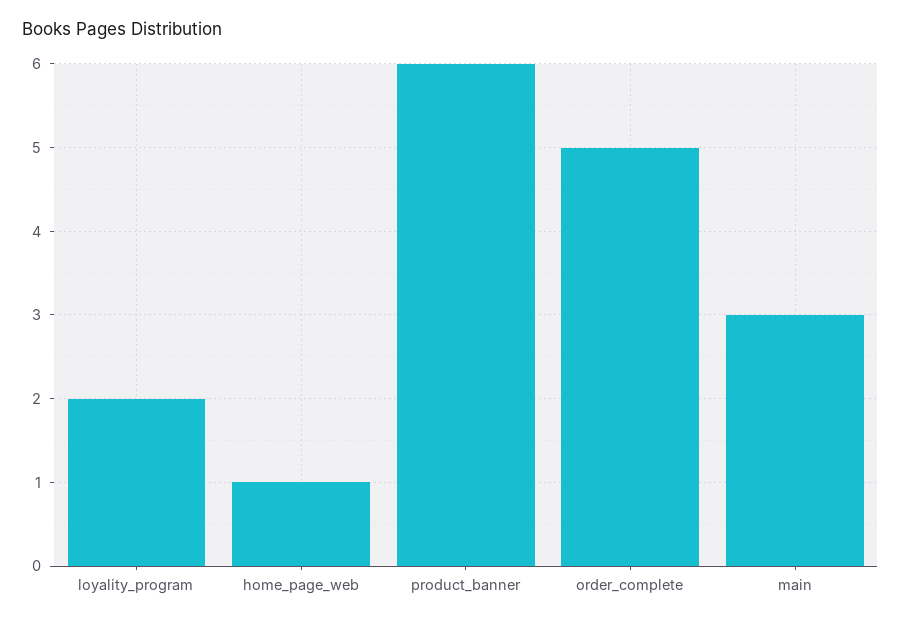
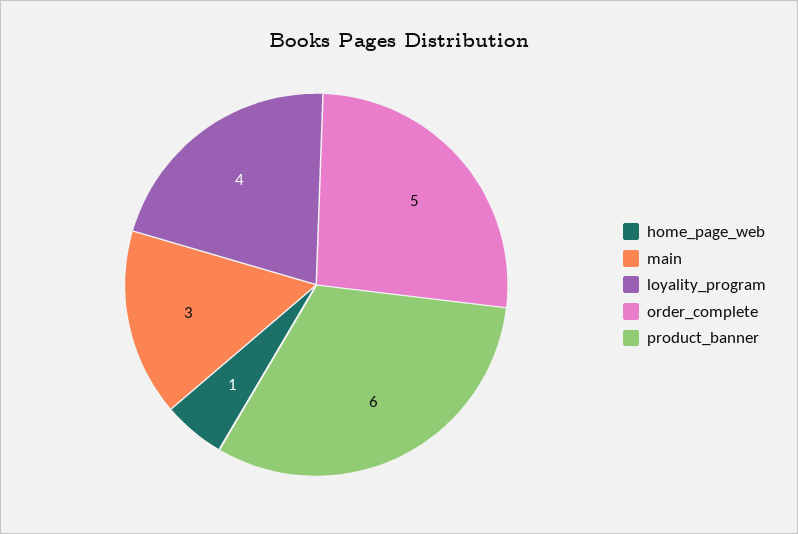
  {
-   "loyality_program": 2,
+   "loyality_program": 4,
    "home_page_web": 1,
    "product_banner": 6,
    "order_complete": 5,
    "main": 3
  }

